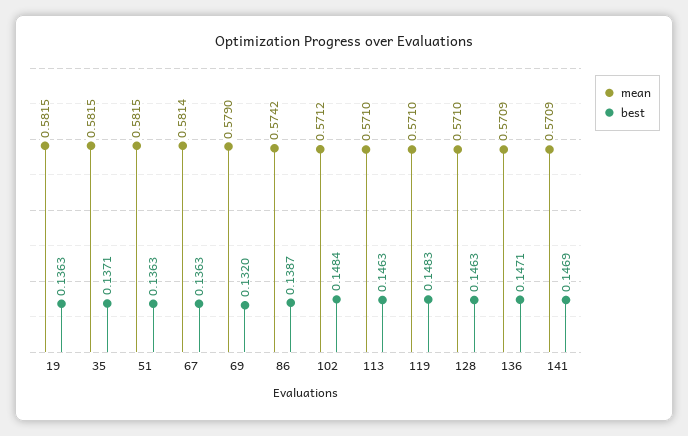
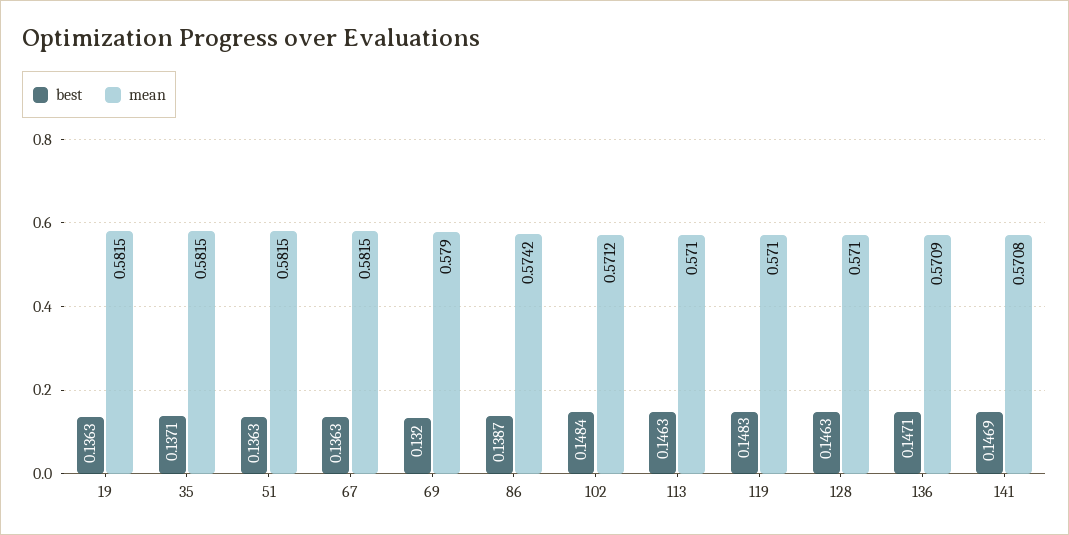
  {
    "mean": {
      "19": 0.5815,
      "35": 0.5815,
      "51": 0.5815,
-     "67": 0.5814,
+     "67": 0.5815,
      "69": 0.579,
      "86": 0.5742,
      "102": 0.5712,
      "113": 0.571,
      "119": 0.571,
      "128": 0.571,
      "136": 0.5709,
-     "141": 0.5709
+     "141": 0.5708
    },
    "best": {
      "19": 0.1363,
      "35": 0.1371,
      "51": 0.1363,
      "67": 0.1363,
      "69": 0.132,
      "86": 0.1387,
      "102": 0.1484,
      "113": 0.1463,
      "119": 0.1483,
      "128": 0.1463,
      "136": 0.1471,
      "141": 0.1469
    }
  }

